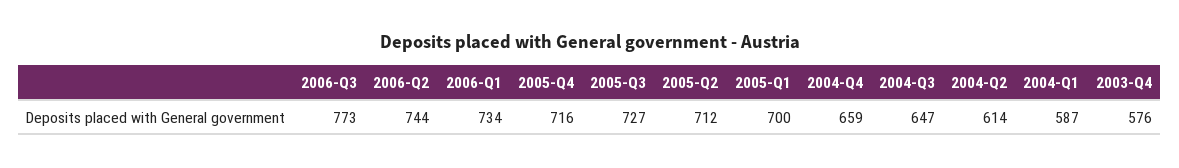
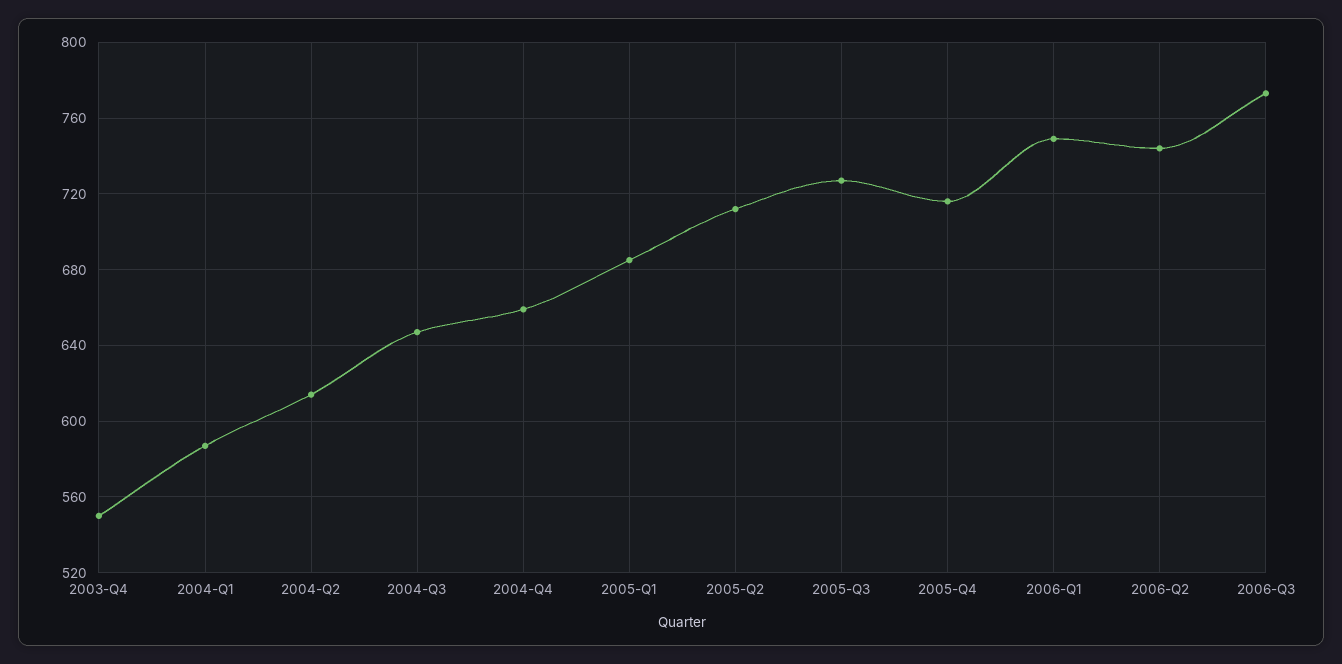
  {
    "2006-Q3": 773,
    "2006-Q2": 744,
-   "2006-Q1": 734,
+   "2006-Q1": 750,
    "2005-Q4": 716,
    "2005-Q3": 727,
    "2005-Q2": 712,
-   "2005-Q1": 700,
+   "2005-Q1": 685,
    "2004-Q4": 659,
    "2004-Q3": 647,
    "2004-Q2": 614,
    "2004-Q1": 587,
-   "2003-Q4": 576
+   "2003-Q4": 550
  }

